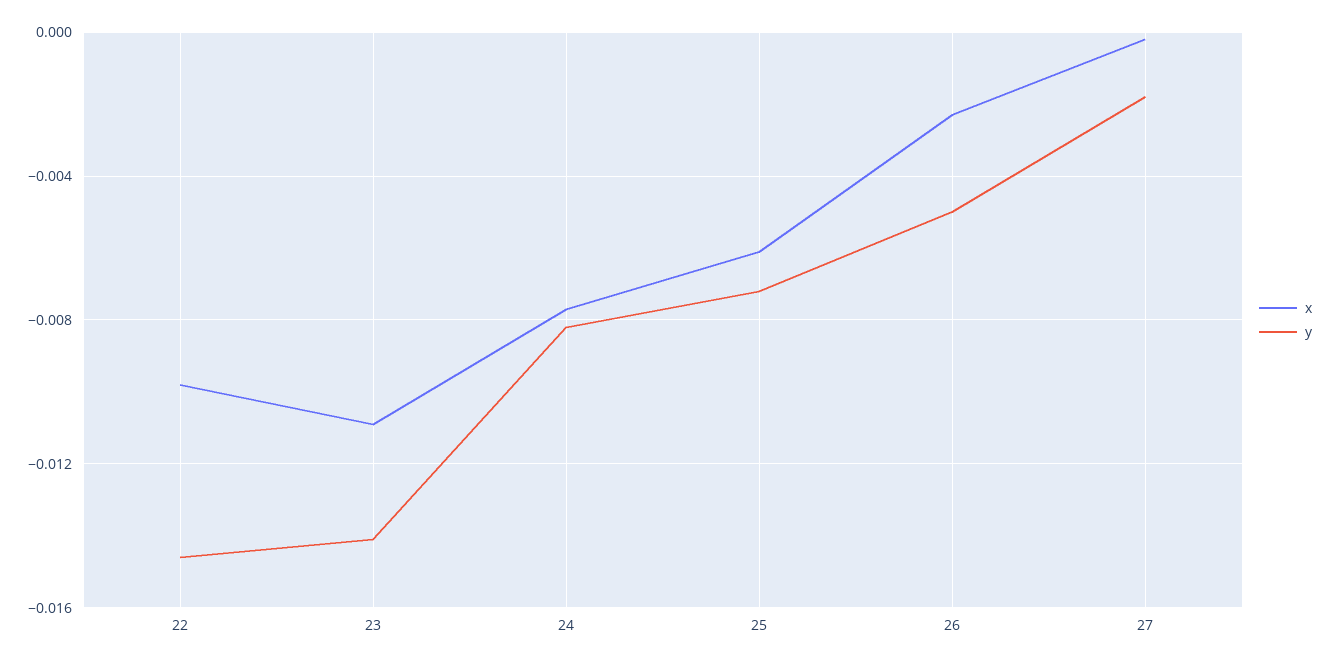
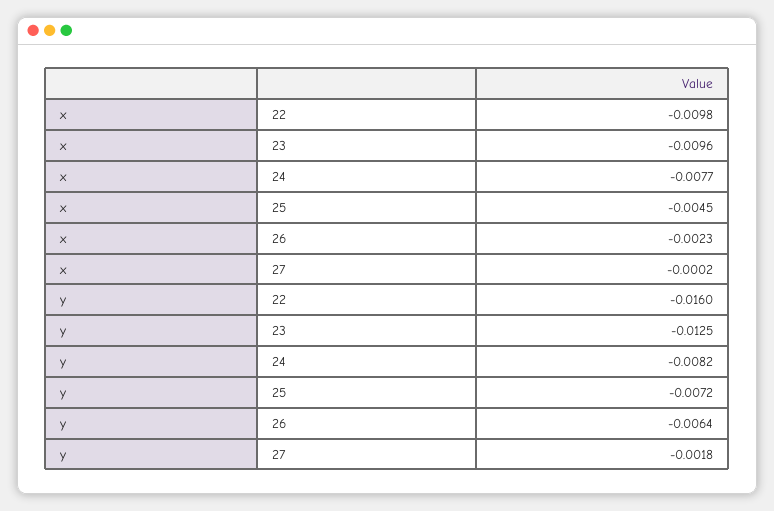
  {
    "x": {
      "22": -0.0098,
-     "23": -0.011,
+     "23": -0.0096,
      "24": -0.0077,
-     "25": -0.006,
+     "25": -0.0045,
      "26": -0.0023,
      "27": -0.0002
    },
    "y": {
-     "22": -0.0145,
+     "22": -0.016,
-     "23": -0.014,
+     "23": -0.0125,
      "24": -0.0082,
      "25": -0.0072,
-     "26": -0.005,
+     "26": -0.0064,
      "27": -0.0018
    }
  }

